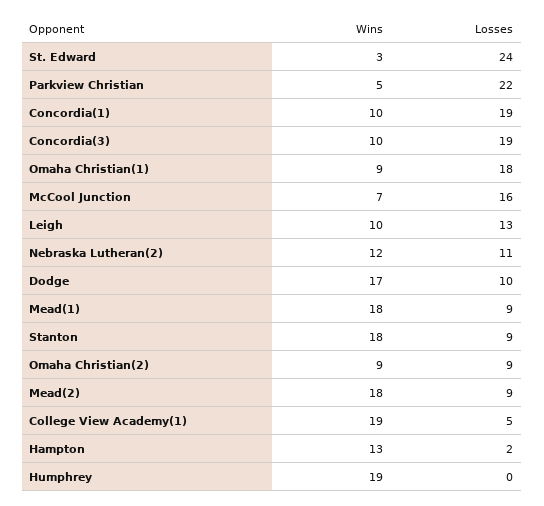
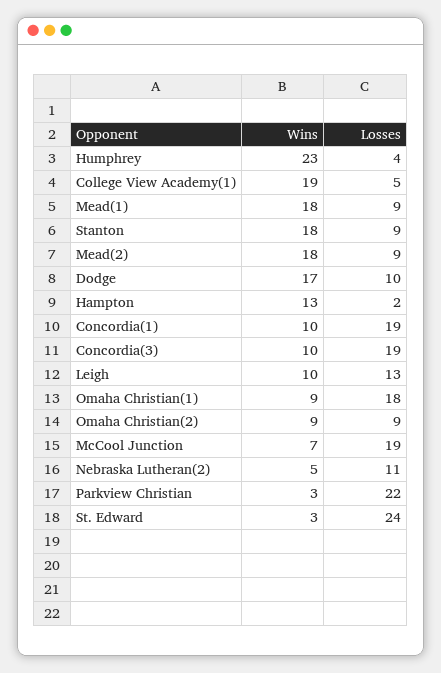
  {
    "Wins": {
      "St. Edward": 3,
-     "Parkview Christian": 5,
+     "Parkview Christian": 3,
      "Concordia(1)": 10,
      "Concordia(3)": 10,
      "Omaha Christian(1)": 9,
      "McCool Junction": 7,
      "Leigh": 10,
-     "Nebraska Lutheran(2)": 12,
+     "Nebraska Lutheran(2)": 5,
      "Dodge": 17,
      "Mead(1)": 18,
      "Stanton": 18,
      "Omaha Christian(2)": 9,
      "Mead(2)": 18,
      "College View Academy(1)": 19,
      "Hampton": 13,
-     "Humphrey": 19
+     "Humphrey": 23
    },
    "Losses": {
      "St. Edward": 24,
      "Parkview Christian": 22,
      "Concordia(1)": 19,
      "Concordia(3)": 19,
      "Omaha Christian(1)": 18,
-     "McCool Junction": 16,
+     "McCool Junction": 19,
      "Leigh": 13,
      "Nebraska Lutheran(2)": 11,
      "Dodge": 10,
      "Mead(1)": 9,
      "Stanton": 9,
      "Omaha Christian(2)": 9,
      "Mead(2)": 9,
      "College View Academy(1)": 5,
      "Hampton": 2,
-     "Humphrey": 0
+     "Humphrey": 4
    }
  }

